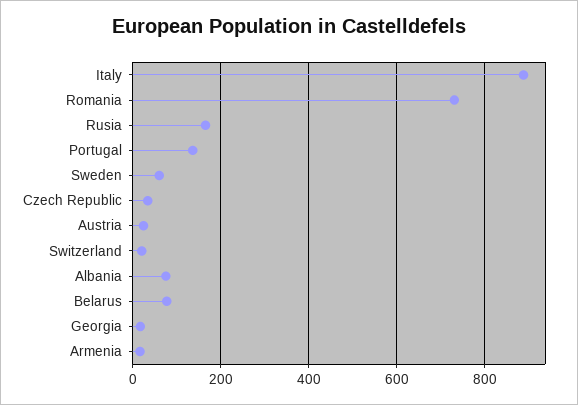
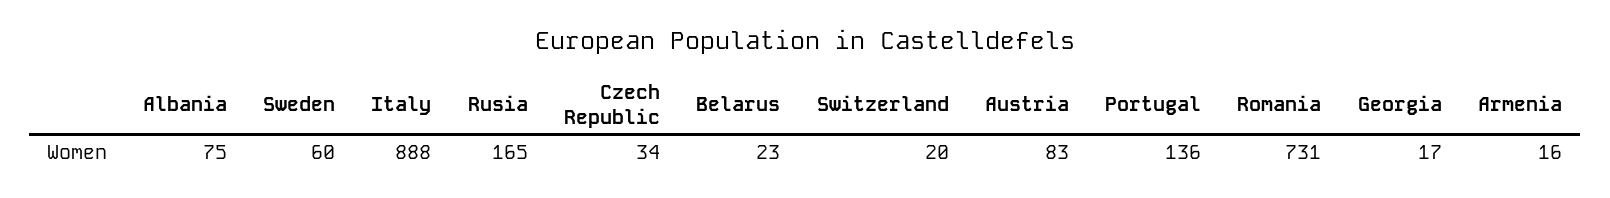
  {
    "Italy": 888,
    "Romania": 731,
    "Rusia": 165,
    "Portugal": 136,
    "Sweden": 60,
    "Czech Republic": 34,
-   "Austria": 20,
+   "Austria": 83,
    "Switzerland": 20,
    "Albania": 75,
-   "Belarus": 80,
+   "Belarus": 23,
    "Georgia": 17,
    "Armenia": 16
  }

